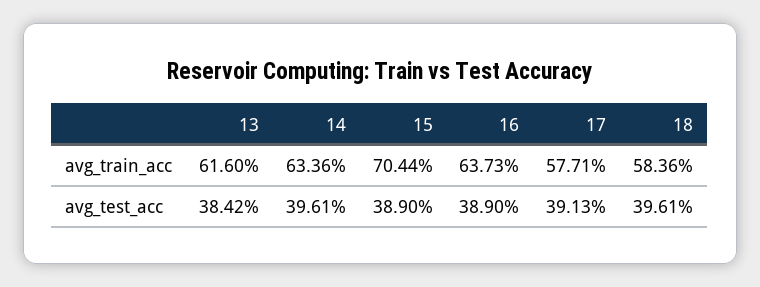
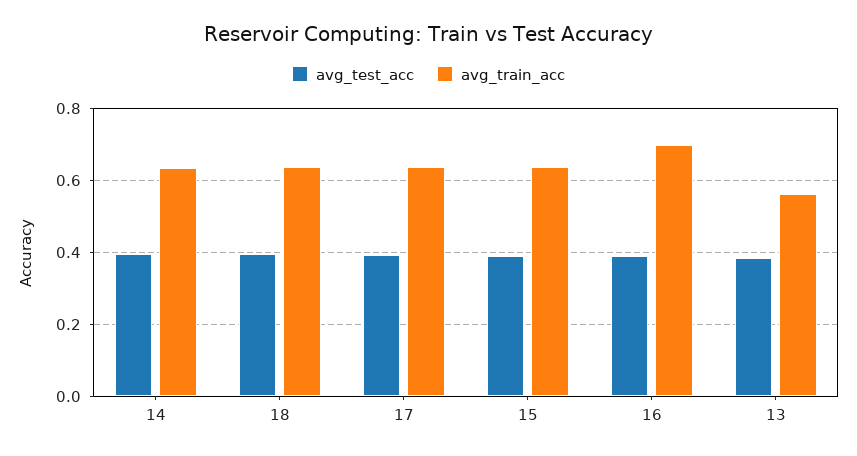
  {
    "avg_train_acc": {
-     "13": 0.616,
+     "13": 0.56,
      "14": 0.6336,
-     "15": 0.7044,
+     "15": 0.64,
-     "16": 0.6373,
+     "16": 0.7,
-     "17": 0.5771,
+     "17": 0.64,
-     "18": 0.5836
+     "18": 0.64
    },
    "avg_test_acc": {
      "13": 0.3842,
      "14": 0.3961,
      "15": 0.389,
      "16": 0.389,
      "17": 0.3913,
      "18": 0.3961
    }
  }

